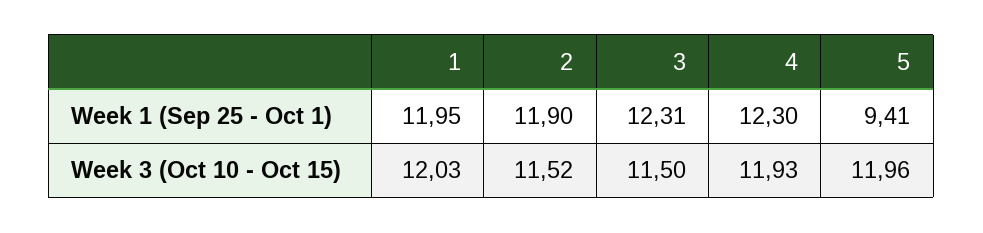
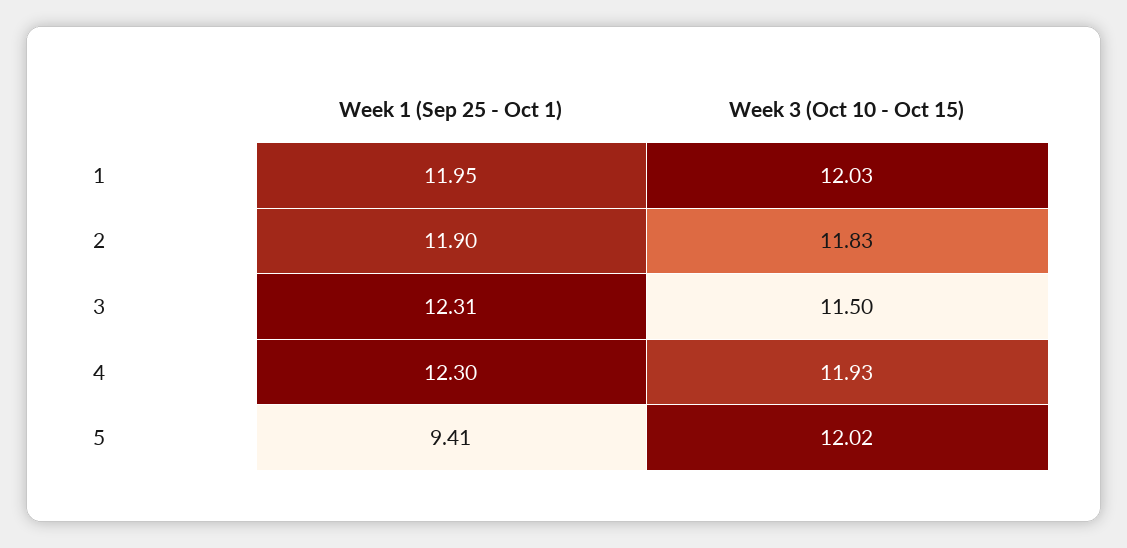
  {
    "1": {
      "Week 1 (Sep 25 - Oct 1)": 11.95,
      "Week 3 (Oct 10 - Oct 15)": 12.03
    },
    "2": {
      "Week 1 (Sep 25 - Oct 1)": 11.9,
-     "Week 3 (Oct 10 - Oct 15)": 11.52
+     "Week 3 (Oct 10 - Oct 15)": 11.83
    },
    "3": {
      "Week 1 (Sep 25 - Oct 1)": 12.31,
      "Week 3 (Oct 10 - Oct 15)": 11.5
    },
    "4": {
      "Week 1 (Sep 25 - Oct 1)": 12.3,
      "Week 3 (Oct 10 - Oct 15)": 11.93
    },
    "5": {
      "Week 1 (Sep 25 - Oct 1)": 9.41,
-     "Week 3 (Oct 10 - Oct 15)": 11.96
+     "Week 3 (Oct 10 - Oct 15)": 12.02
    }
  }

